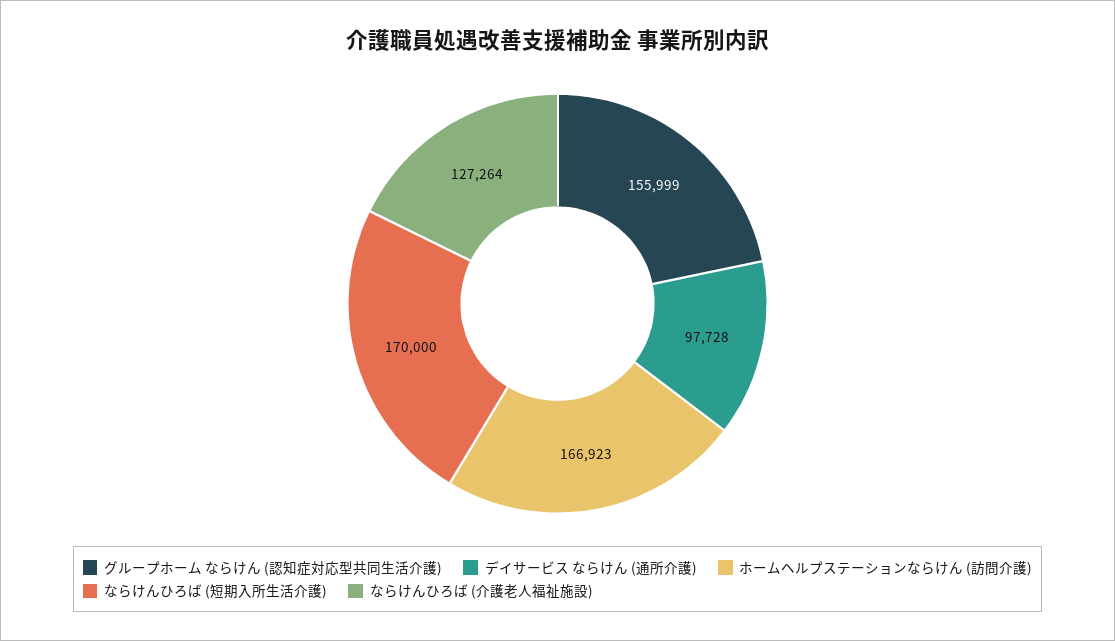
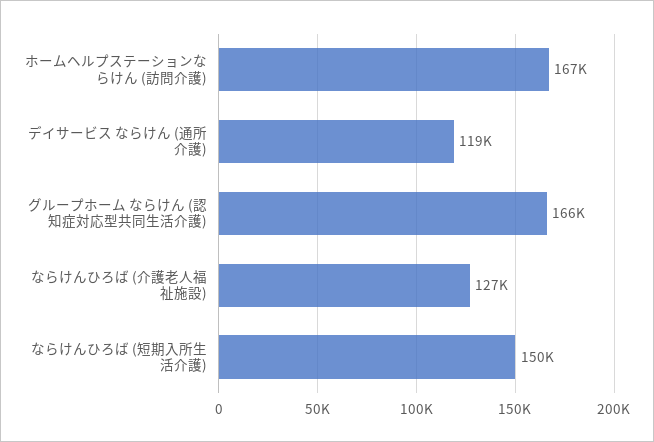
  {
-   "グループホーム ならけん (認知症対応型共同生活介護)": 155999,
+   "グループホーム ならけん (認知症対応型共同生活介護)": 166000,
-   "デイサービス ならけん (通所介護)": 97728,
+   "デイサービス ならけん (通所介護)": 119000,
    "ホームヘルプステーションならけん (訪問介護)": 166923,
-   "ならけんひろば (短期入所生活介護)": 170000,
+   "ならけんひろば (短期入所生活介護)": 150000,
    "ならけんひろば (介護老人福祉施設)": 127264
  }

